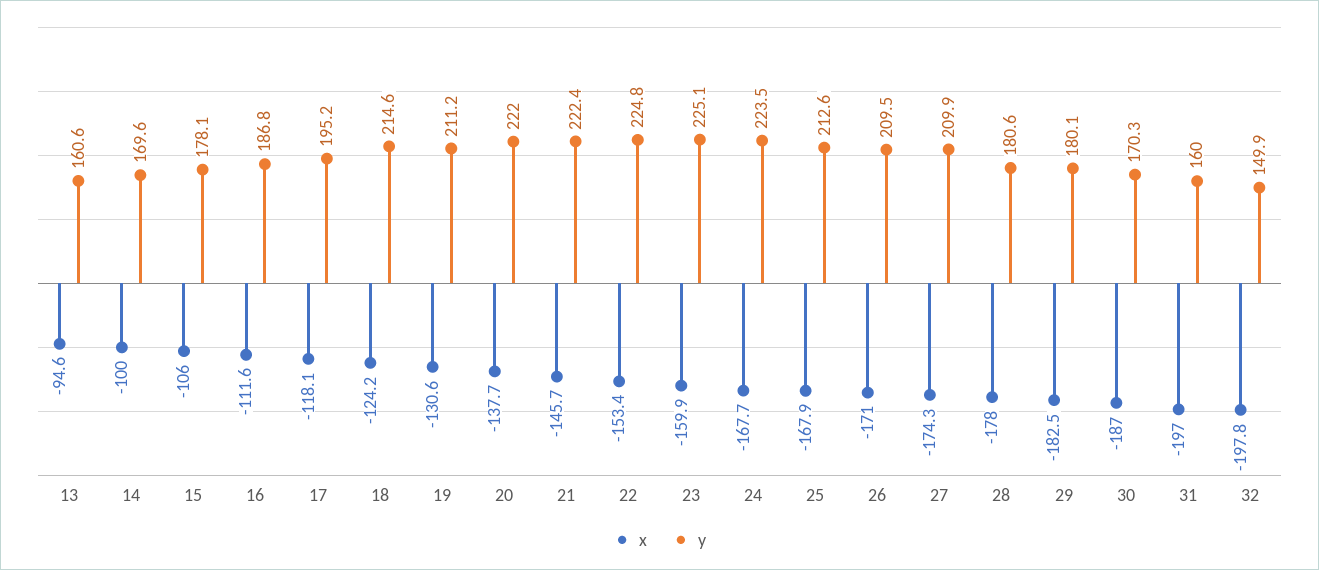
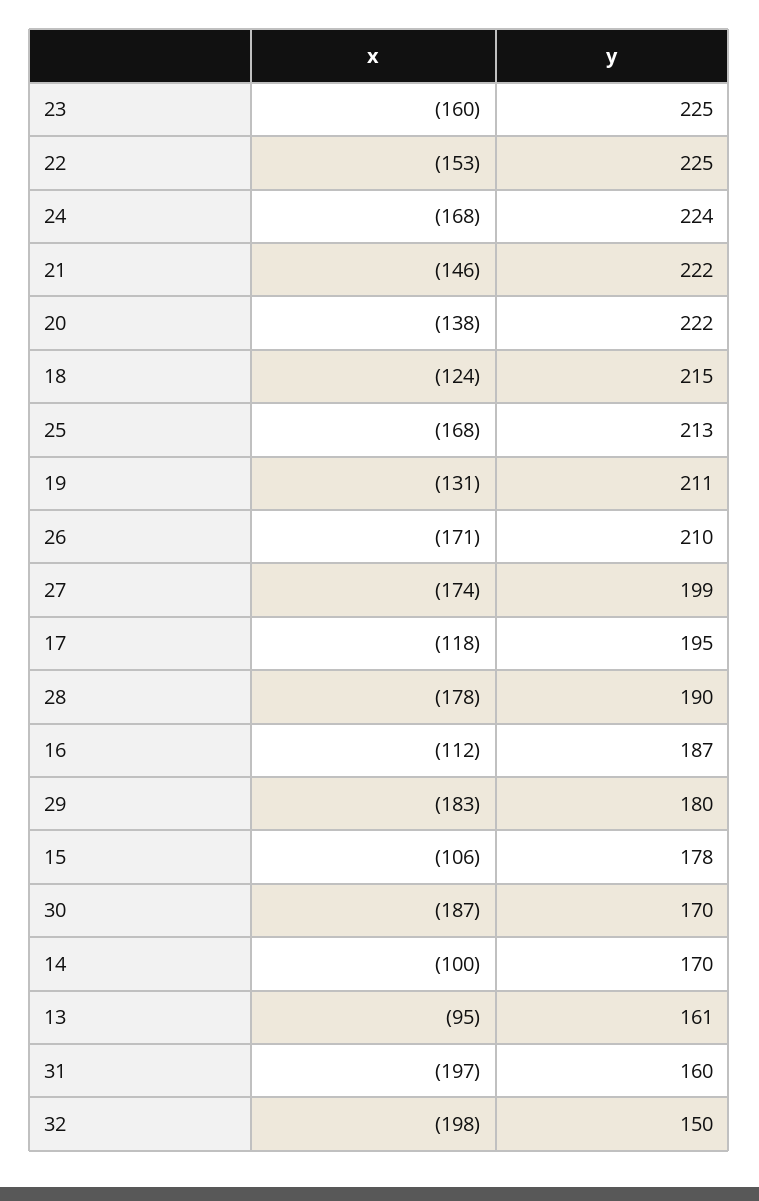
  {
    "x": {
      "13": -94.6,
      "14": -100,
      "15": -106,
      "16": -111.6,
      "17": -118.1,
      "18": -124.2,
      "19": -130.6,
      "20": -137.7,
      "21": -145.7,
      "22": -153.4,
      "23": -159.9,
      "24": -167.7,
      "25": -167.9,
      "26": -171,
      "27": -174.3,
      "28": -178,
      "29": -182.5,
      "30": -187,
      "31": -197,
      "32": -197.8
    },
    "y": {
      "13": 160.6,
      "14": 169.6,
      "15": 178.1,
      "16": 186.8,
      "17": 195.2,
      "18": 214.6,
      "19": 211.2,
      "20": 222,
      "21": 222.4,
      "22": 224.8,
      "23": 225.1,
      "24": 223.5,
      "25": 212.6,
      "26": 209.5,
-     "27": 209.9,
+     "27": 199,
-     "28": 180.6,
+     "28": 190,
      "29": 180.1,
      "30": 170.3,
      "31": 160,
      "32": 149.9
    }
  }

